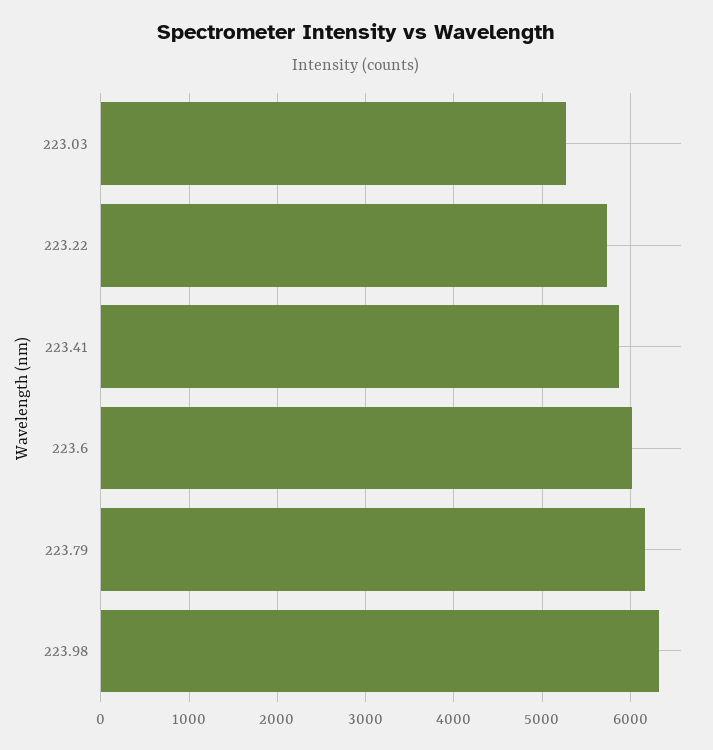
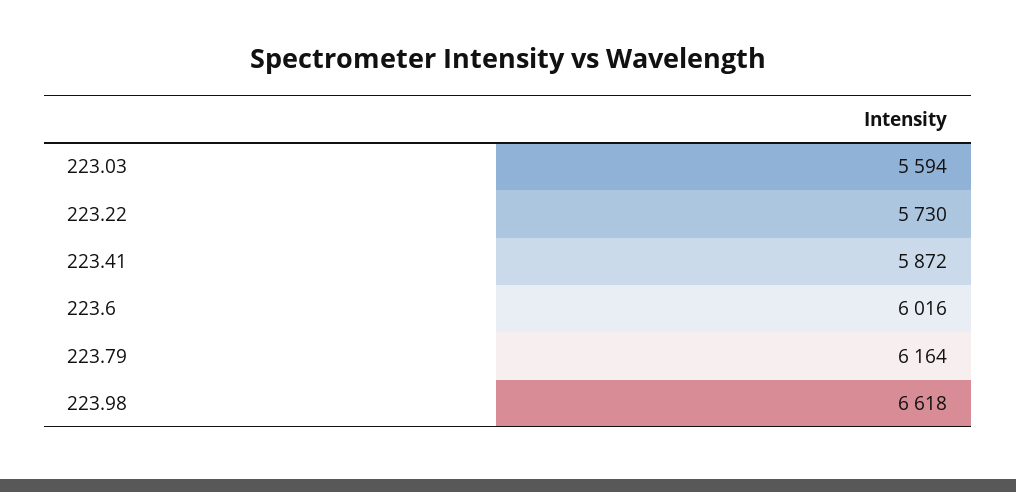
  {
-   "223.03": 5300,
+   "223.03": 5594,
    "223.22": 5730,
    "223.41": 5872,
    "223.6": 6016,
    "223.79": 6164,
-   "223.98": 6300
+   "223.98": 6618
  }

